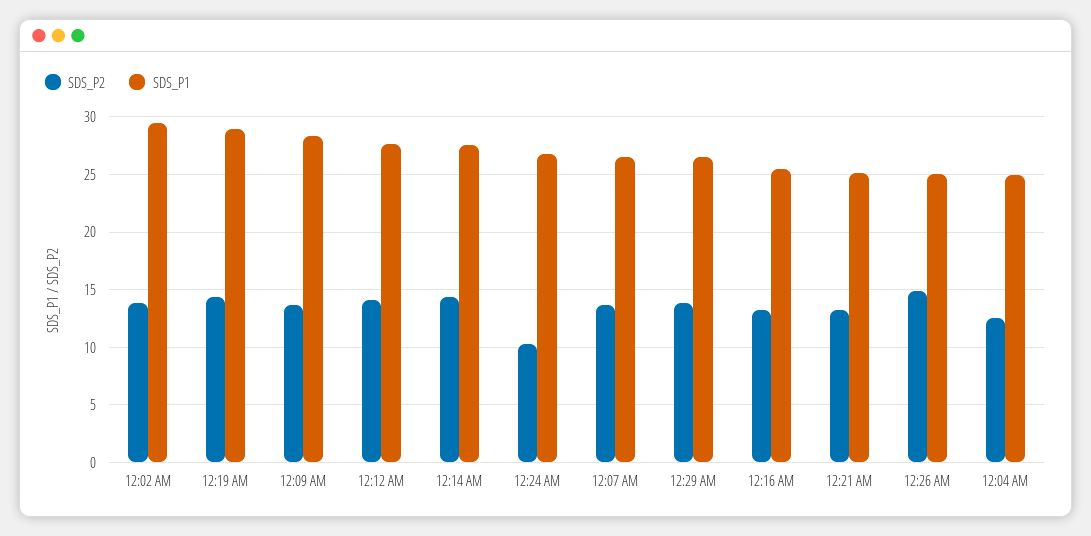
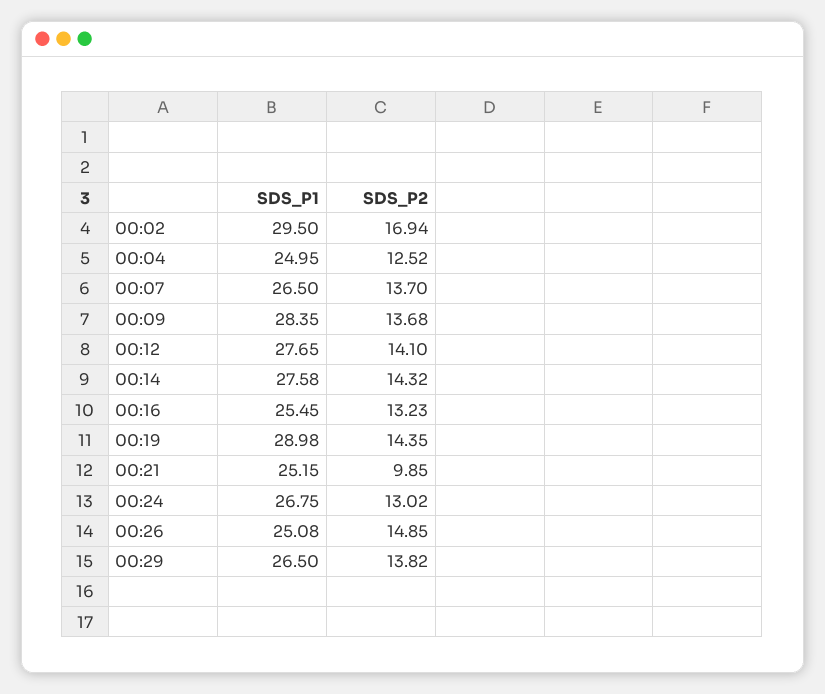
  {
    "SDS_P2": {
-     "12:02 AM": 14,
+     "12:02 AM": 16.94,
      "12:19 AM": 14.35,
      "12:09 AM": 13.68,
      "12:12 AM": 14.1,
      "12:14 AM": 14.32,
-     "12:24 AM": 10,
+     "12:24 AM": 13.02,
      "12:07 AM": 13.7,
      "12:29 AM": 13.82,
      "12:16 AM": 13.23,
-     "12:21 AM": 13,
+     "12:21 AM": 9.85,
      "12:26 AM": 14.85,
      "12:04 AM": 12.52
    },
    "SDS_P1": {
      "12:02 AM": 29.5,
      "12:19 AM": 28.98,
      "12:09 AM": 28.35,
      "12:12 AM": 27.65,
      "12:14 AM": 27.58,
      "12:24 AM": 26.75,
      "12:07 AM": 26.5,
      "12:29 AM": 26.5,
      "12:16 AM": 25.45,
      "12:21 AM": 25.15,
      "12:26 AM": 25.08,
      "12:04 AM": 24.95
    }
  }

